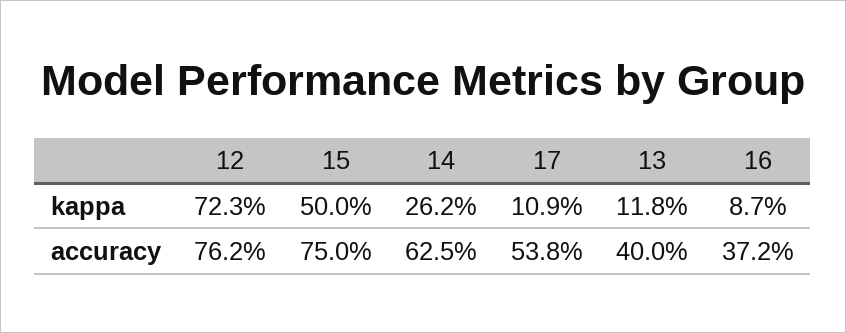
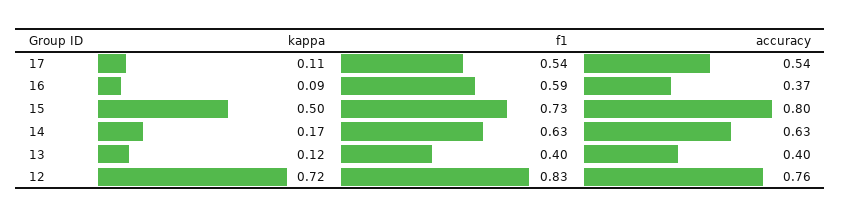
  {
    "12": {
      "kappa": 0.723,
-     "accuracy": 0.762
+     "accuracy": 0.762,
+     "f1": 0.83
    },
    "15": {
      "kappa": 0.5,
-     "accuracy": 0.75
+     "accuracy": 0.8,
+     "f1": 0.73
    },
    "14": {
-     "kappa": 0.262,
+     "kappa": 0.17,
-     "accuracy": 0.625
+     "accuracy": 0.625,
+     "f1": 0.63
    },
    "17": {
      "kappa": 0.109,
-     "accuracy": 0.538
+     "accuracy": 0.538,
+     "f1": 0.54
    },
    "13": {
      "kappa": 0.118,
-     "accuracy": 0.4
+     "accuracy": 0.4,
+     "f1": 0.4
    },
    "16": {
      "kappa": 0.087,
-     "accuracy": 0.372
+     "accuracy": 0.372,
+     "f1": 0.59
    }
  }

